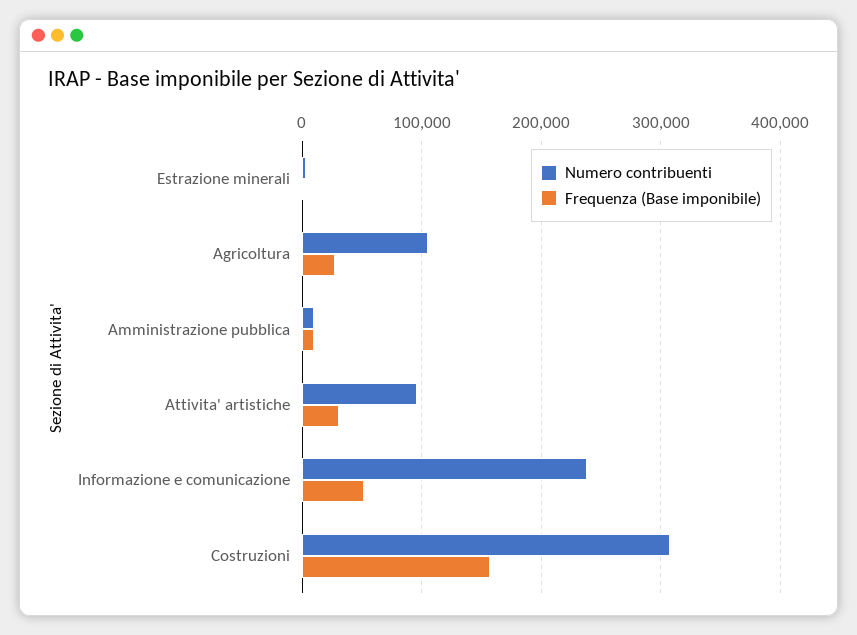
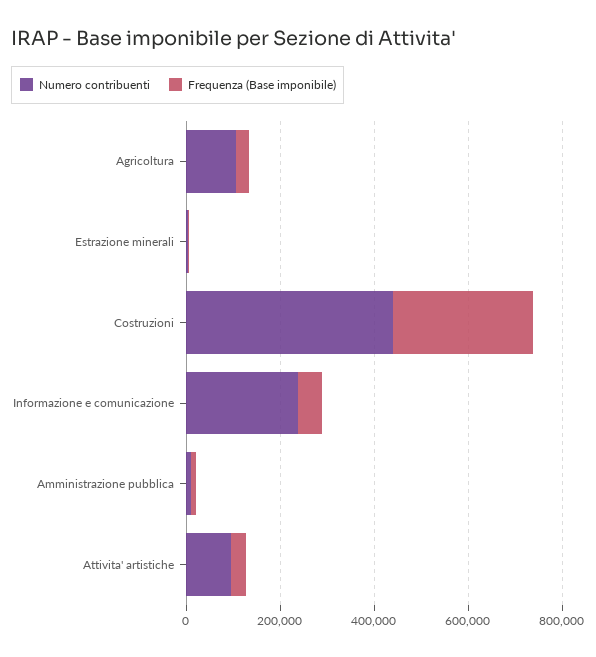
  {
    "Numero contribuenti": {
      "Estrazione minerali": 0,
      "Agricoltura": 110000,
      "Amministrazione pubblica": 10000,
      "Attivita' artistiche": 100000,
      "Informazione e comunicazione": 240000,
-     "Costruzioni": 310000
+     "Costruzioni": 450000
    },
    "Frequenza (Base imponibile)": {
      "Estrazione minerali": 0,
      "Agricoltura": 30000,
      "Amministrazione pubblica": 10000,
      "Attivita' artistiche": 30000,
      "Informazione e comunicazione": 50000,
-     "Costruzioni": 160000
+     "Costruzioni": 300000
    }
  }

